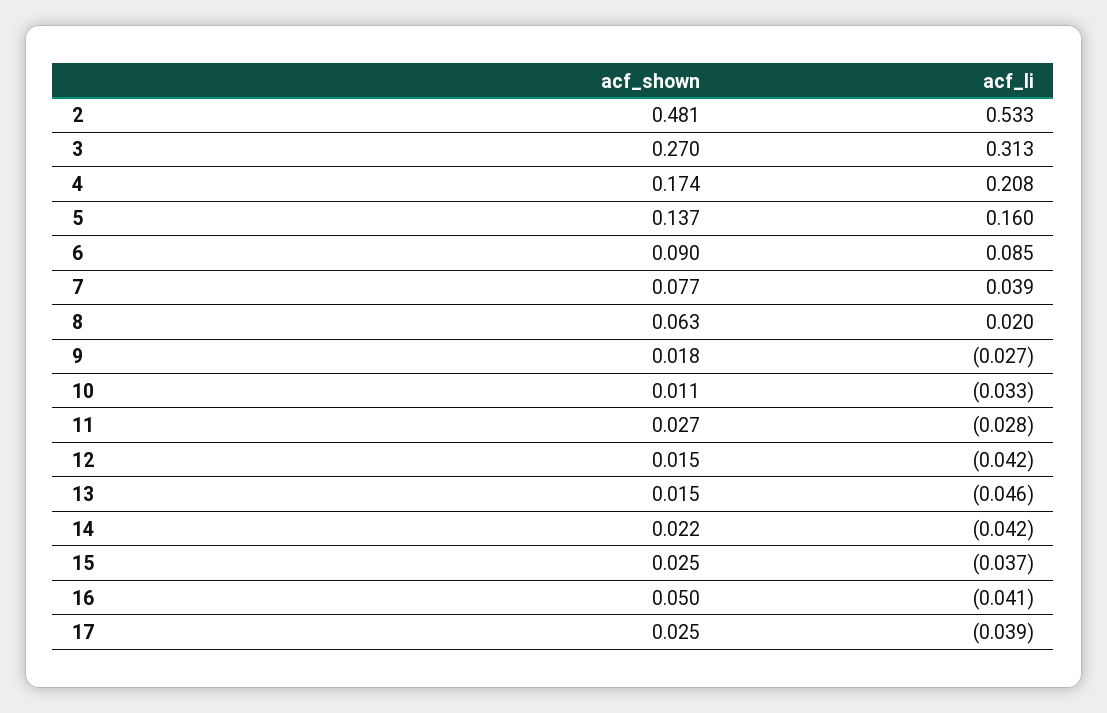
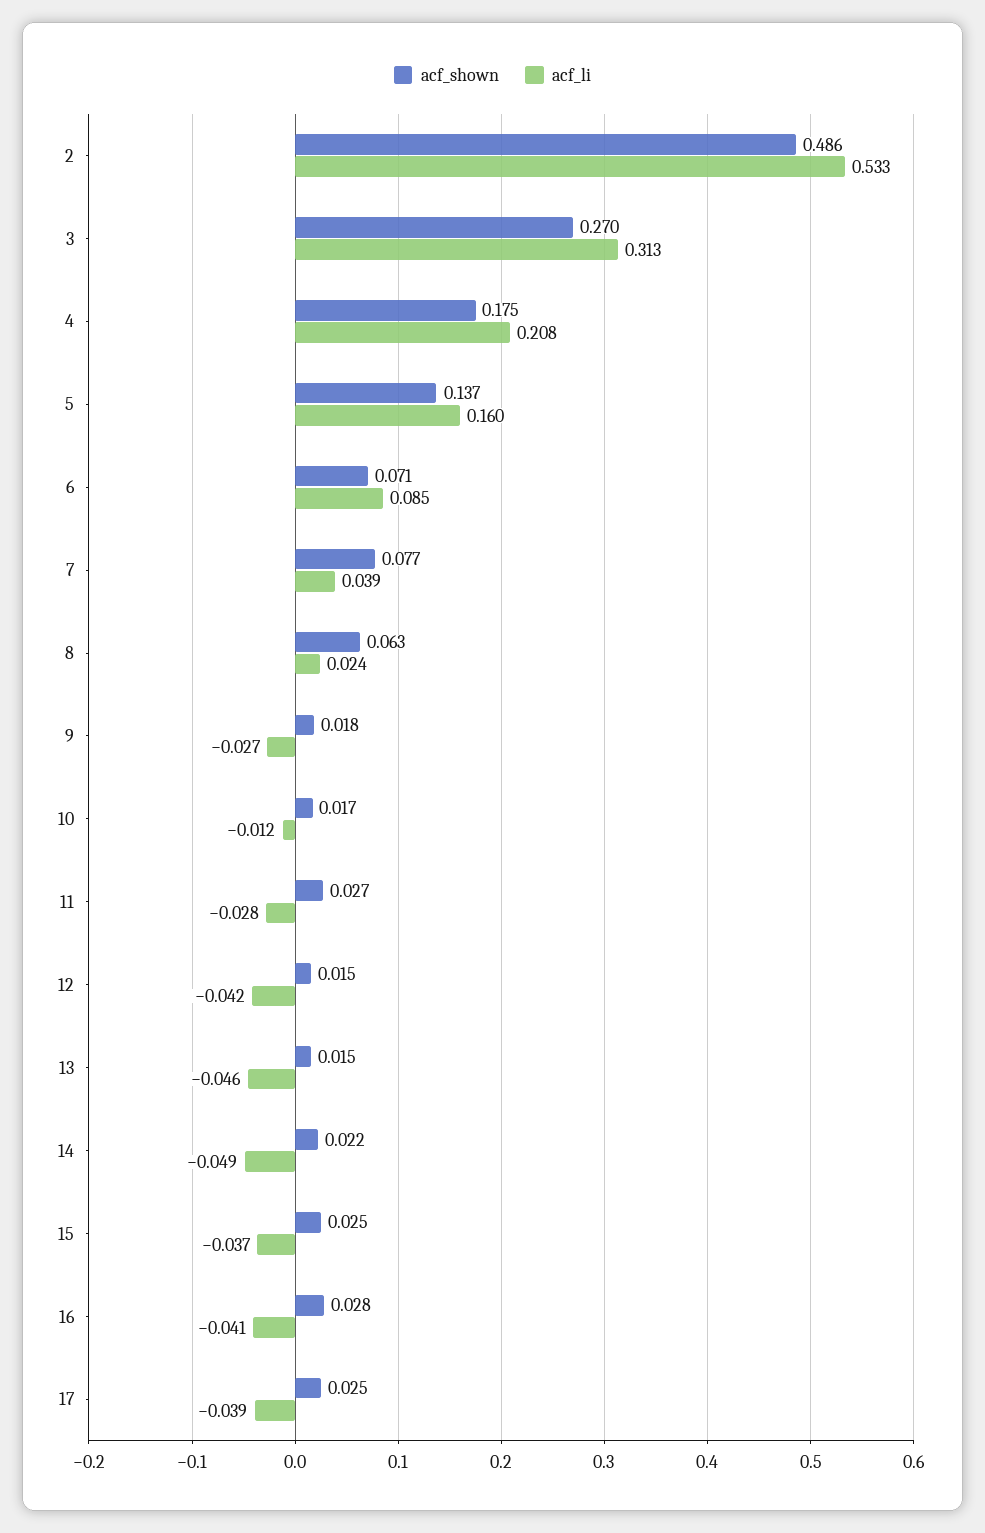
  {
    "acf_shown": {
-     "2": 0.481,
+     "2": 0.486,
      "3": 0.27,
-     "4": 0.174,
+     "4": 0.175,
      "5": 0.137,
-     "6": 0.09,
+     "6": 0.071,
      "7": 0.077,
      "8": 0.063,
      "9": 0.018,
-     "10": 0.011,
+     "10": 0.017,
      "11": 0.027,
      "12": 0.015,
      "13": 0.015,
      "14": 0.022,
      "15": 0.025,
-     "16": 0.05,
+     "16": 0.028,
      "17": 0.025
    },
    "acf_li": {
      "2": 0.533,
      "3": 0.313,
      "4": 0.208,
      "5": 0.16,
      "6": 0.085,
      "7": 0.039,
-     "8": 0.02,
+     "8": 0.024,
      "9": -0.027,
-     "10": -0.033,
+     "10": -0.012,
      "11": -0.028,
      "12": -0.042,
      "13": -0.046,
-     "14": -0.042,
+     "14": -0.049,
      "15": -0.037,
      "16": -0.041,
      "17": -0.039
    }
  }

